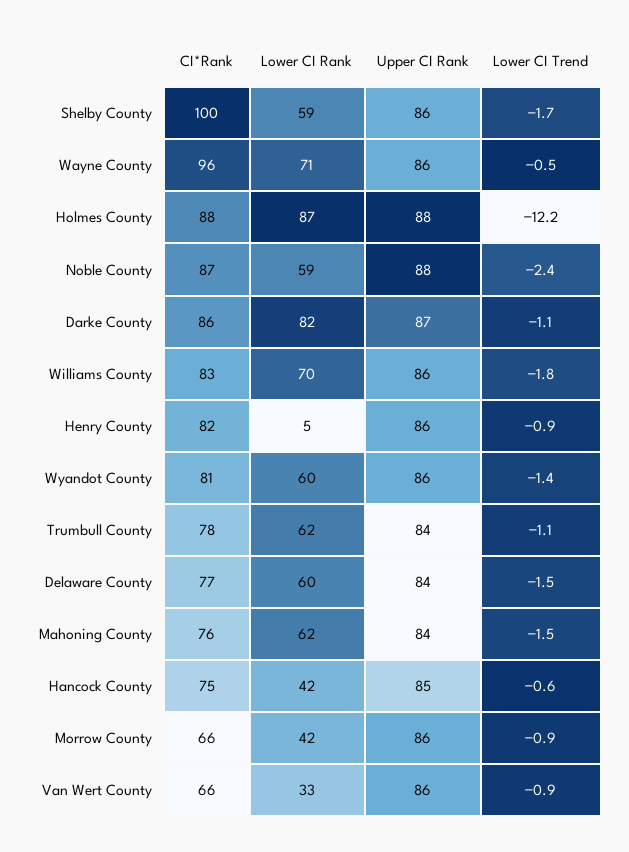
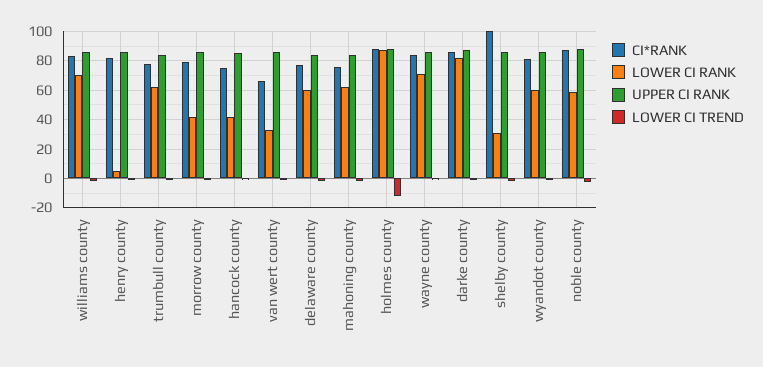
  {
    "CI*Rank": {
      "Shelby County": 100,
-     "Wayne County": 96,
+     "Wayne County": 85,
      "Holmes County": 88,
      "Noble County": 87,
      "Darke County": 86,
      "Williams County": 83,
      "Henry County": 82,
      "Wyandot County": 81,
      "Trumbull County": 78,
      "Delaware County": 77,
      "Mahoning County": 76,
      "Hancock County": 75,
-     "Morrow County": 66,
+     "Morrow County": 80,
      "Van Wert County": 66
    },
    "Lower CI Rank": {
-     "Shelby County": 59,
+     "Shelby County": 30,
      "Wayne County": 71,
      "Holmes County": 87,
      "Noble County": 59,
      "Darke County": 82,
      "Williams County": 70,
      "Henry County": 5,
      "Wyandot County": 60,
      "Trumbull County": 62,
      "Delaware County": 60,
      "Mahoning County": 62,
      "Hancock County": 42,
      "Morrow County": 42,
      "Van Wert County": 33
    },
    "Upper CI Rank": {
      "Shelby County": 86,
      "Wayne County": 86,
      "Holmes County": 88,
      "Noble County": 88,
      "Darke County": 87,
      "Williams County": 86,
      "Henry County": 86,
      "Wyandot County": 86,
      "Trumbull County": 84,
      "Delaware County": 84,
      "Mahoning County": 84,
      "Hancock County": 85,
      "Morrow County": 86,
      "Van Wert County": 86
    },
    "Lower CI Trend": {
      "Shelby County": -1.7,
      "Wayne County": -0.5,
      "Holmes County": -12.2,
      "Noble County": -2.4,
      "Darke County": -1.1,
      "Williams County": -1.8,
      "Henry County": -0.9,
      "Wyandot County": -1.4,
      "Trumbull County": -1.1,
      "Delaware County": -1.5,
      "Mahoning County": -1.5,
      "Hancock County": -0.6,
      "Morrow County": -0.9,
      "Van Wert County": -0.9
    }
  }

